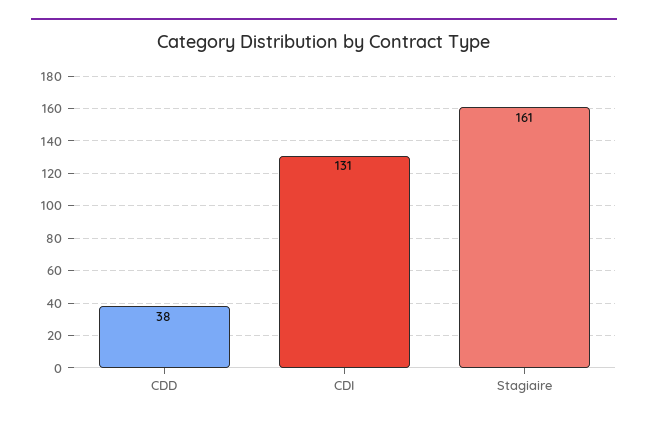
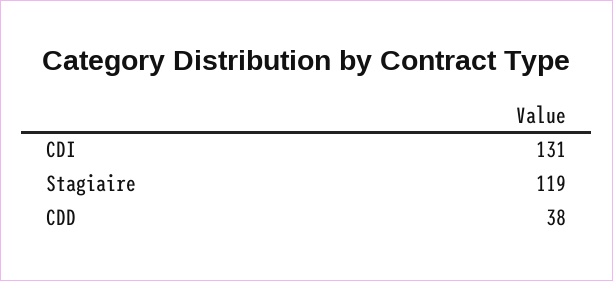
  {
    "CDD": 38,
    "CDI": 131,
-   "Stagiaire": 161
+   "Stagiaire": 119
  }

